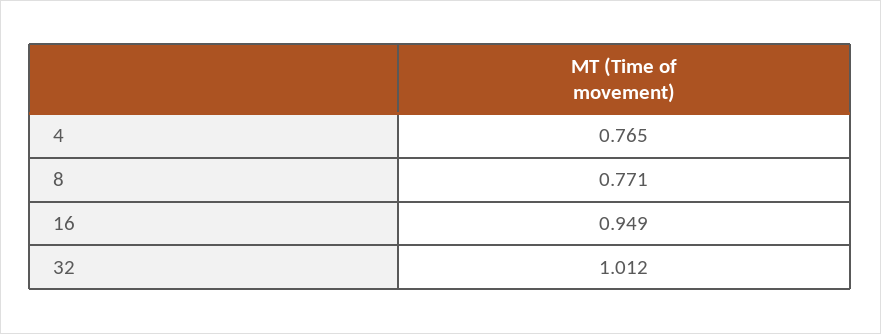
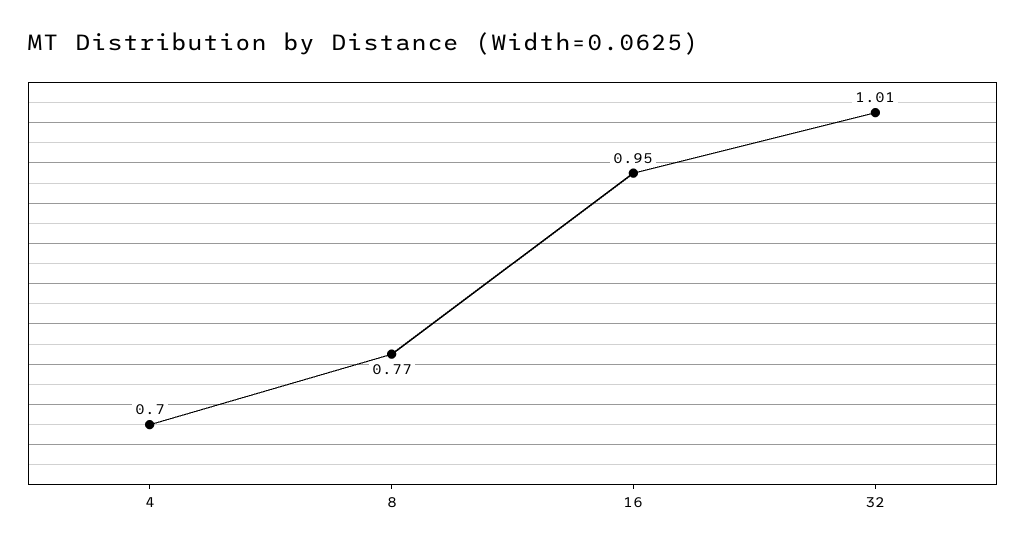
  {
-   "4": 0.765,
+   "4": 0.7,
    "8": 0.771,
    "16": 0.949,
    "32": 1.012
  }

